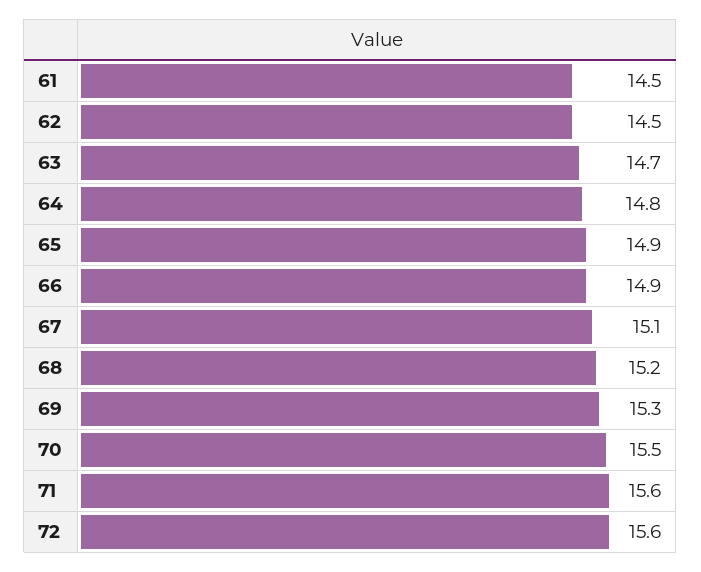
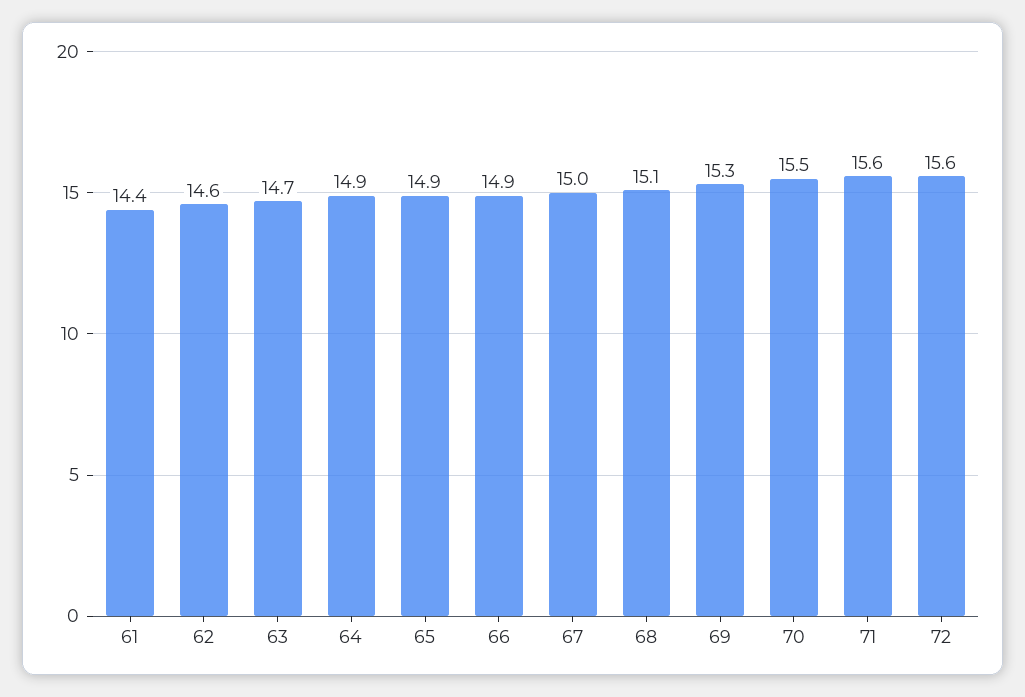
  {
-   "61": 14.5,
+   "61": 14.4,
-   "62": 14.5,
+   "62": 14.6,
    "63": 14.7,
-   "64": 14.8,
+   "64": 14.9,
    "65": 14.9,
    "66": 14.9,
-   "67": 15.1,
+   "67": 15,
-   "68": 15.2,
+   "68": 15.1,
    "69": 15.3,
    "70": 15.5,
    "71": 15.6,
    "72": 15.6
  }

